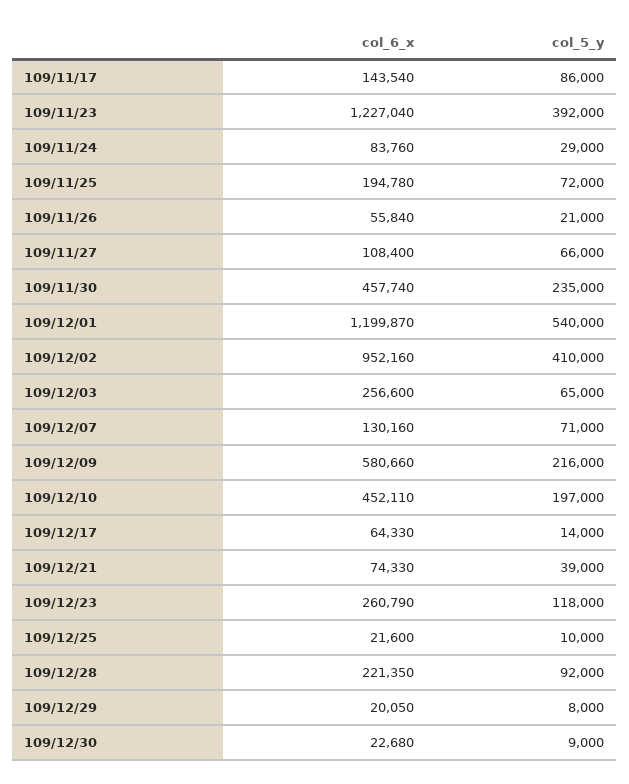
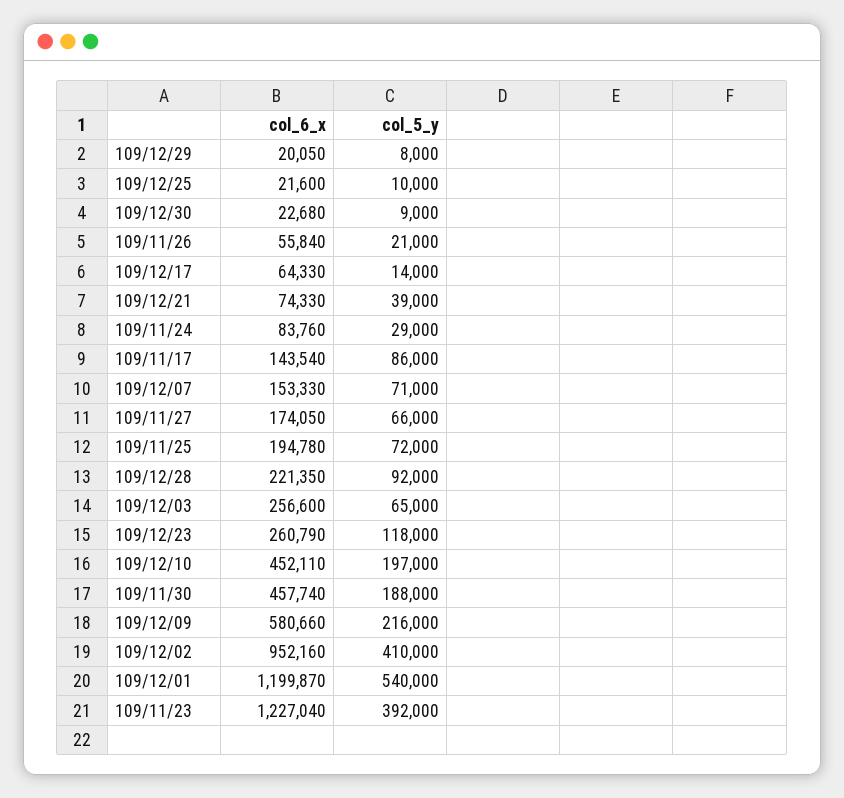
  {
    "col_6_x": {
      "109/11/17": 143540,
      "109/11/23": 1227040,
      "109/11/24": 83760,
      "109/11/25": 194780,
      "109/11/26": 55840,
-     "109/11/27": 108400,
+     "109/11/27": 174050,
      "109/11/30": 457740,
      "109/12/01": 1199870,
      "109/12/02": 952160,
      "109/12/03": 256600,
-     "109/12/07": 130160,
+     "109/12/07": 153330,
      "109/12/09": 580660,
      "109/12/10": 452110,
      "109/12/17": 64330,
      "109/12/21": 74330,
      "109/12/23": 260790,
      "109/12/25": 21600,
      "109/12/28": 221350,
      "109/12/29": 20050,
      "109/12/30": 22680
    },
    "col_5_y": {
      "109/11/17": 86000,
      "109/11/23": 392000,
      "109/11/24": 29000,
      "109/11/25": 72000,
      "109/11/26": 21000,
      "109/11/27": 66000,
-     "109/11/30": 235000,
+     "109/11/30": 188000,
      "109/12/01": 540000,
      "109/12/02": 410000,
      "109/12/03": 65000,
      "109/12/07": 71000,
      "109/12/09": 216000,
      "109/12/10": 197000,
      "109/12/17": 14000,
      "109/12/21": 39000,
      "109/12/23": 118000,
      "109/12/25": 10000,
      "109/12/28": 92000,
      "109/12/29": 8000,
      "109/12/30": 9000
    }
  }

